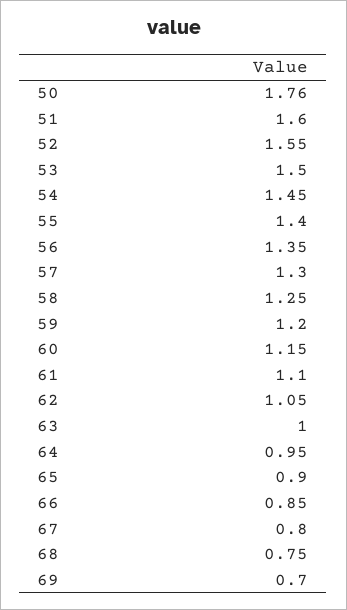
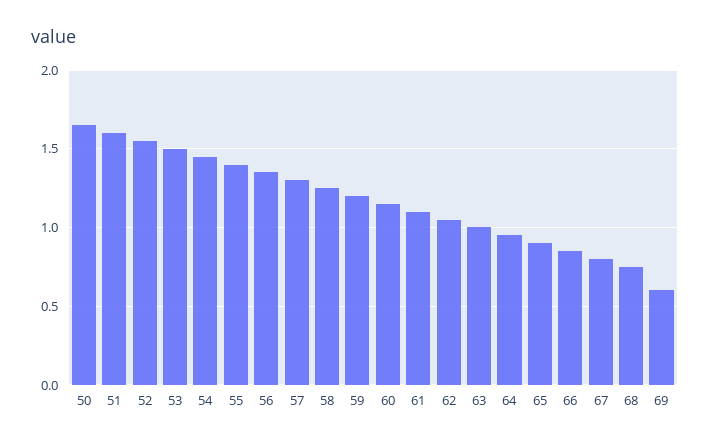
  {
-   "50": 1.76,
+   "50": 1.65,
    "51": 1.6,
    "52": 1.55,
    "53": 1.5,
    "54": 1.45,
    "55": 1.4,
    "56": 1.35,
    "57": 1.3,
    "58": 1.25,
    "59": 1.2,
    "60": 1.15,
    "61": 1.1,
    "62": 1.05,
    "63": 1,
    "64": 0.95,
    "65": 0.9,
    "66": 0.85,
    "67": 0.8,
    "68": 0.75,
-   "69": 0.7
+   "69": 0.6
  }

